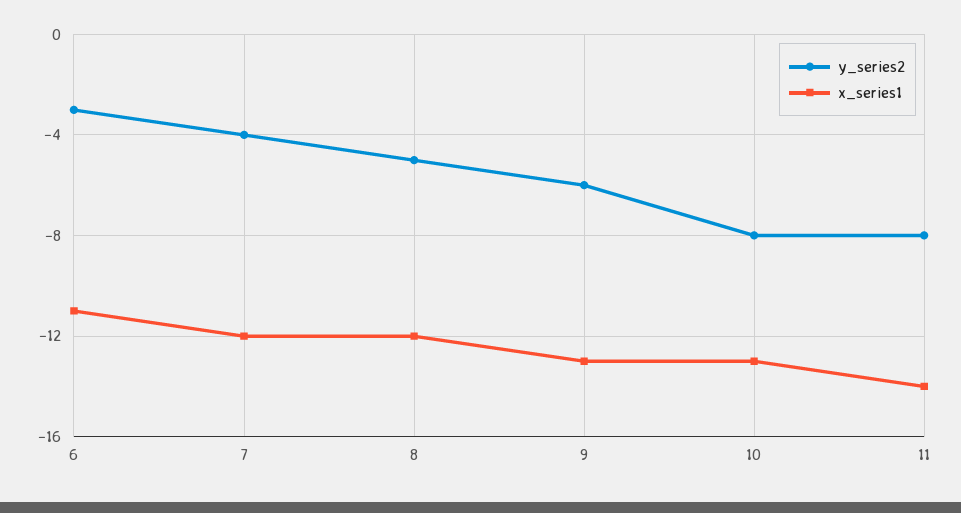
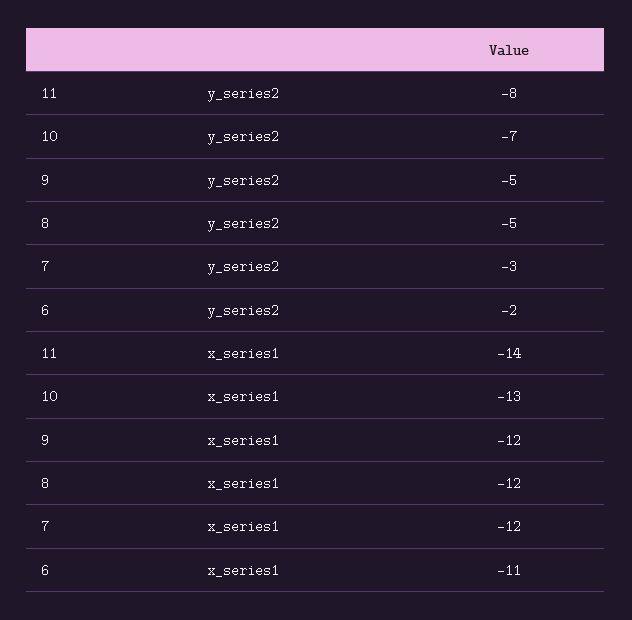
  {
    "y_series2": {
-     "6": -3,
+     "6": -2,
-     "7": -4,
+     "7": -3,
      "8": -5,
-     "9": -6,
+     "9": -5,
-     "10": -8,
+     "10": -7,
      "11": -8
    },
    "x_series1": {
      "6": -11,
      "7": -12,
      "8": -12,
-     "9": -13,
+     "9": -12,
      "10": -13,
      "11": -14
    }
  }

